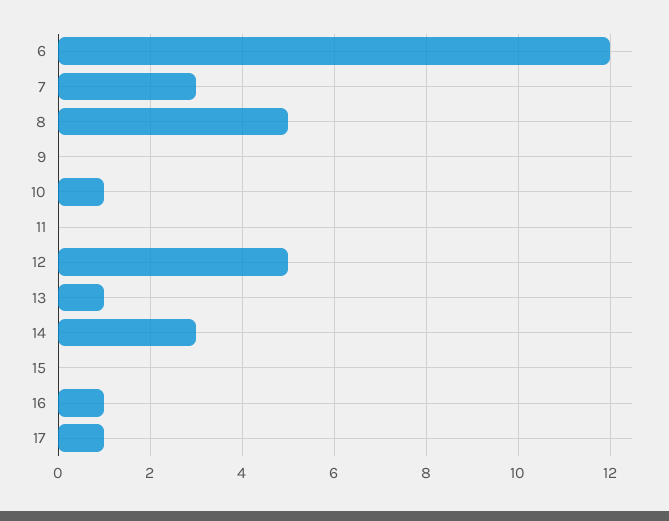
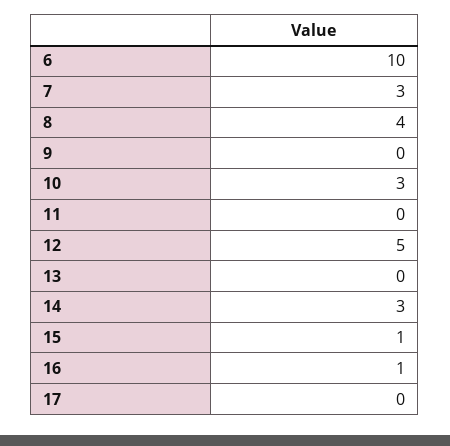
  {
-   "6": 12,
+   "6": 10,
    "7": 3,
-   "8": 5,
+   "8": 4,
    "9": 0,
-   "10": 1,
+   "10": 3,
    "11": 0,
    "12": 5,
-   "13": 1,
+   "13": 0,
    "14": 3,
-   "15": 0,
+   "15": 1,
    "16": 1,
-   "17": 1
+   "17": 0
  }

